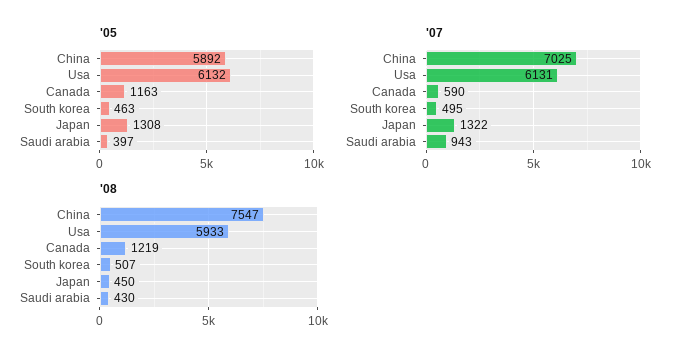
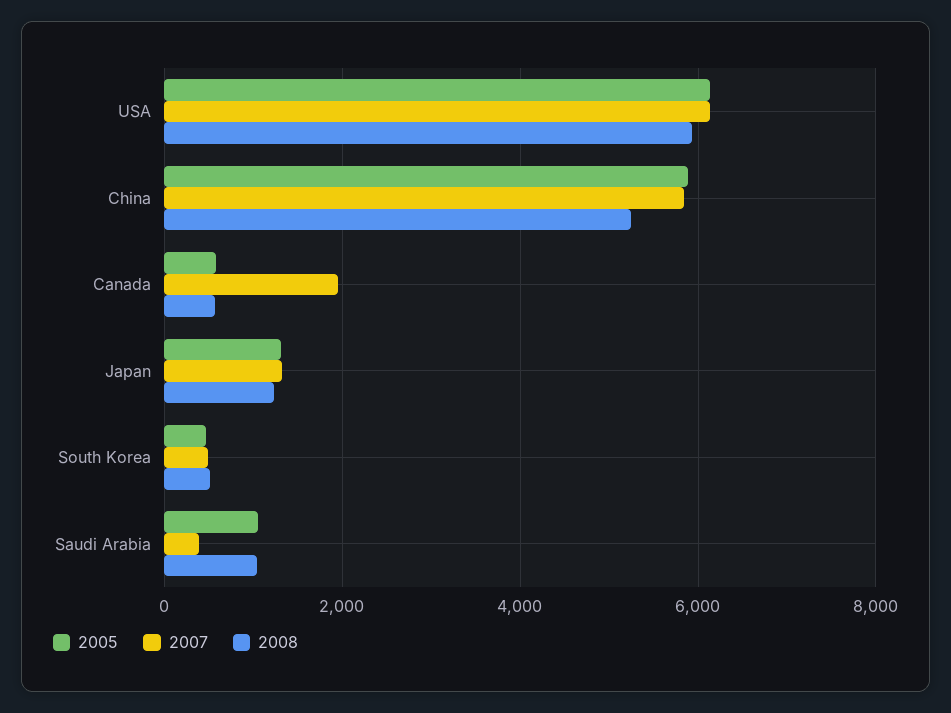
  {
    "'05": {
      "China": 5892,
      "Usa": 6132,
-     "Canada": 1163,
+     "Canada": 600,
      "South korea": 463,
      "Japan": 1308,
-     "Saudi arabia": 397
+     "Saudi arabia": 1000
    },
    "'07": {
-     "China": 7025,
+     "China": 5800,
      "Usa": 6131,
-     "Canada": 590,
+     "Canada": 2000,
      "South korea": 495,
      "Japan": 1322,
-     "Saudi arabia": 943
+     "Saudi arabia": 400
    },
    "'08": {
-     "China": 7547,
+     "China": 5200,
      "Usa": 5933,
-     "Canada": 1219,
+     "Canada": 600,
      "South korea": 507,
-     "Japan": 450,
+     "Japan": 1200,
-     "Saudi arabia": 430
+     "Saudi arabia": 1000
    }
  }

